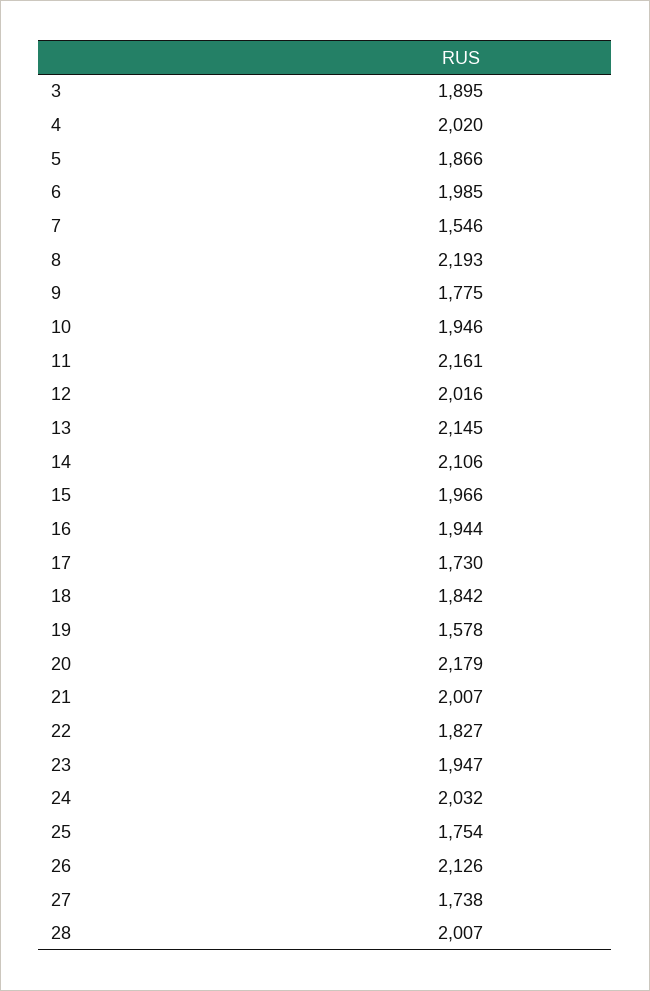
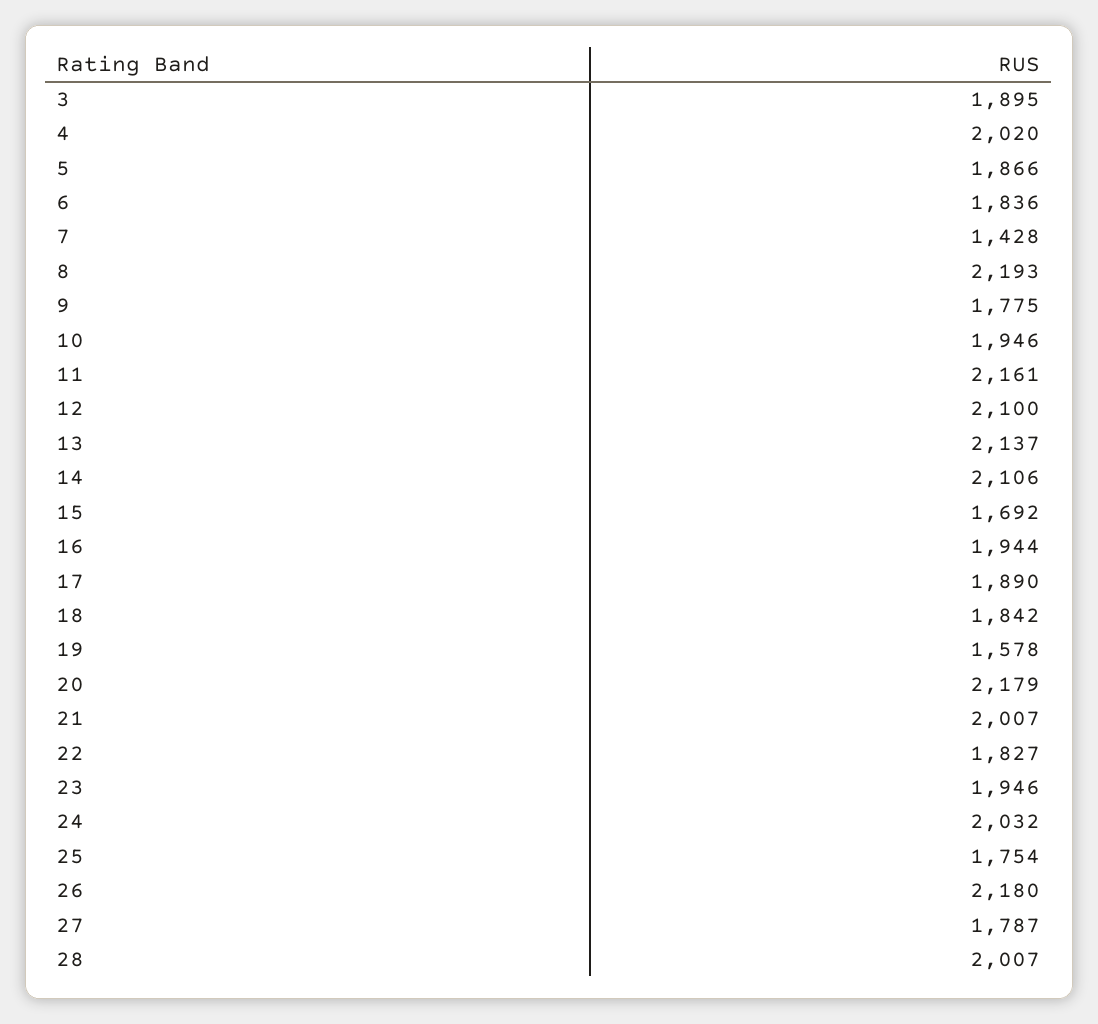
  {
    "3": 1895,
    "4": 2020,
    "5": 1866,
-   "6": 1985,
+   "6": 1836,
-   "7": 1546,
+   "7": 1428,
    "8": 2193,
    "9": 1775,
    "10": 1946,
    "11": 2161,
-   "12": 2016,
+   "12": 2100,
-   "13": 2145,
+   "13": 2137,
    "14": 2106,
-   "15": 1966,
+   "15": 1692,
    "16": 1944,
-   "17": 1730,
+   "17": 1890,
    "18": 1842,
    "19": 1578,
    "20": 2179,
    "21": 2007,
    "22": 1827,
-   "23": 1947,
+   "23": 1946,
    "24": 2032,
    "25": 1754,
-   "26": 2126,
+   "26": 2180,
-   "27": 1738,
+   "27": 1787,
    "28": 2007
  }

